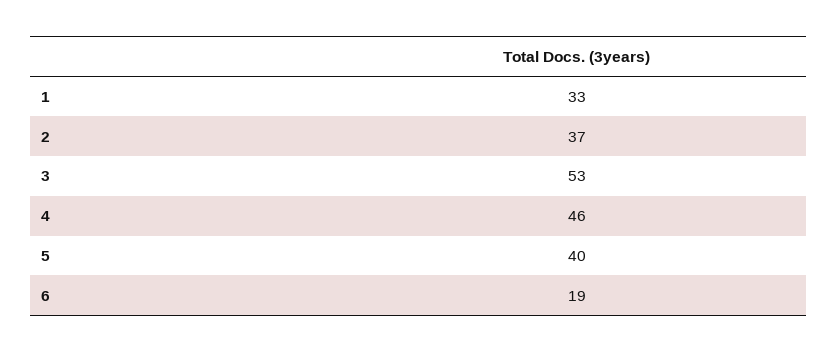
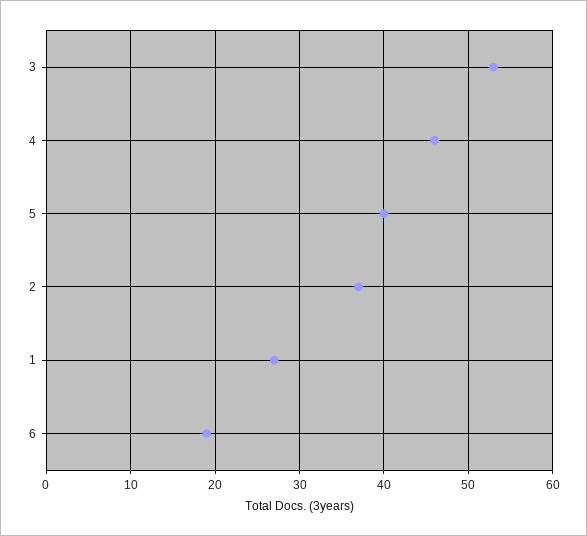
  {
-   "1": 33,
+   "1": 27,
    "2": 37,
    "3": 53,
    "4": 46,
    "5": 40,
    "6": 19
  }

